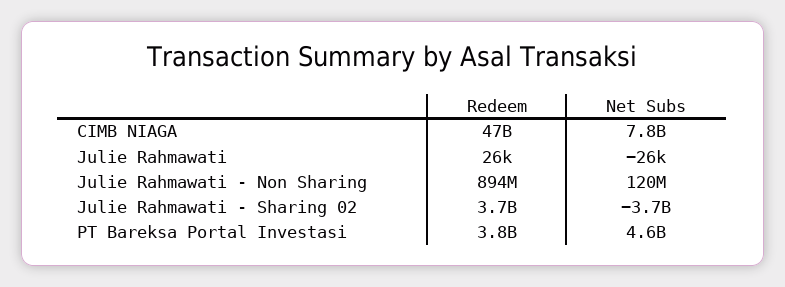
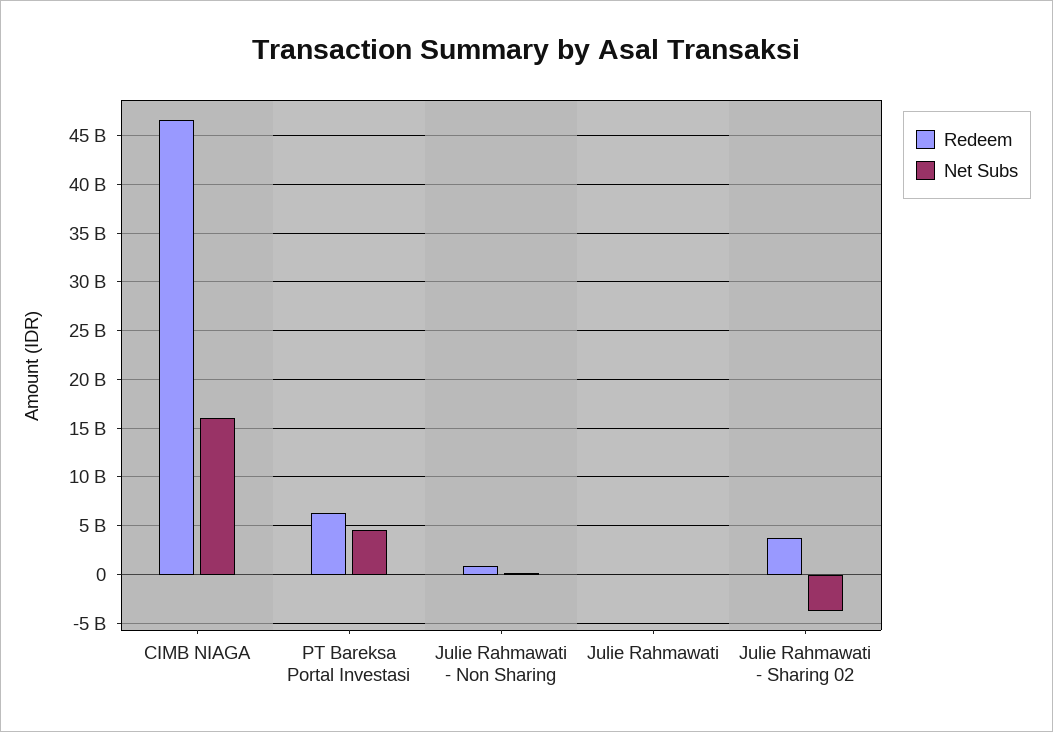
  {
    "Redeem": {
      "CIMB NIAGA": 47000000000,
      "Julie Rahmawati": 26000,
      "Julie Rahmawati - Non Sharing": 894000000,
      "Julie Rahmawati - Sharing 02": 3700000000,
-     "PT Bareksa Portal Investasi": 3800000000
+     "PT Bareksa Portal Investasi": 6000000000
    },
    "Net Subs": {
-     "CIMB NIAGA": 7800000000,
+     "CIMB NIAGA": 16000000000,
      "Julie Rahmawati": -26000,
      "Julie Rahmawati - Non Sharing": 120000000,
      "Julie Rahmawati - Sharing 02": -3700000000,
      "PT Bareksa Portal Investasi": 4600000000
    }
  }

